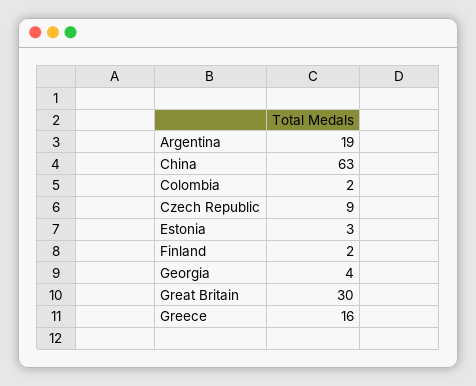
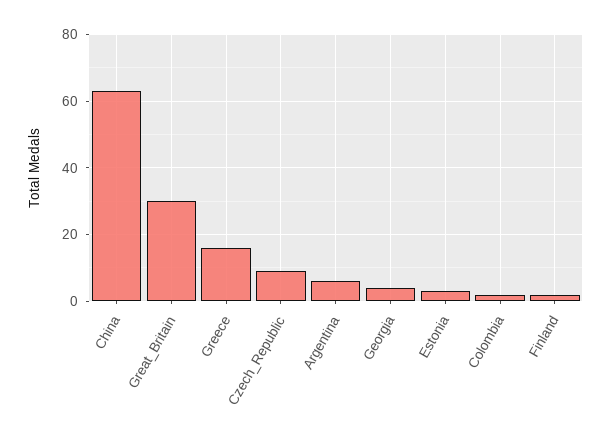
  {
-   "Argentina": 19,
+   "Argentina": 5,
    "China": 63,
    "Colombia": 2,
    "Czech Republic": 9,
    "Estonia": 3,
    "Finland": 2,
    "Georgia": 4,
    "Great Britain": 30,
    "Greece": 16
  }

